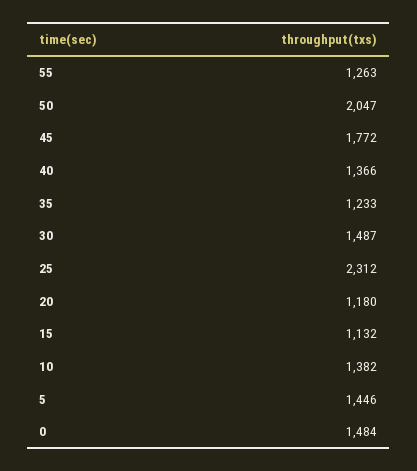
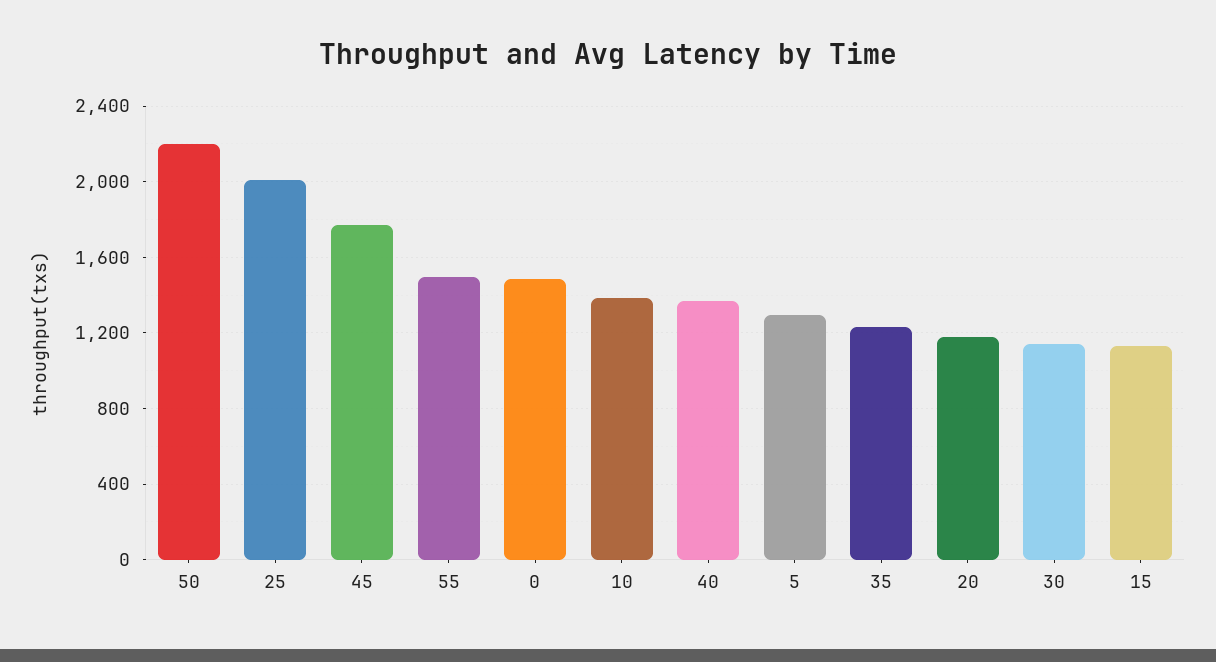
  {
-   "55": 1263,
+   "55": 1500,
-   "50": 2047,
+   "50": 2200,
    "45": 1772,
    "40": 1366,
    "35": 1233,
-   "30": 1487,
+   "30": 1150,
-   "25": 2312,
+   "25": 2000,
    "20": 1180,
    "15": 1132,
    "10": 1382,
-   "5": 1446,
+   "5": 1300,
    "0": 1484
  }

